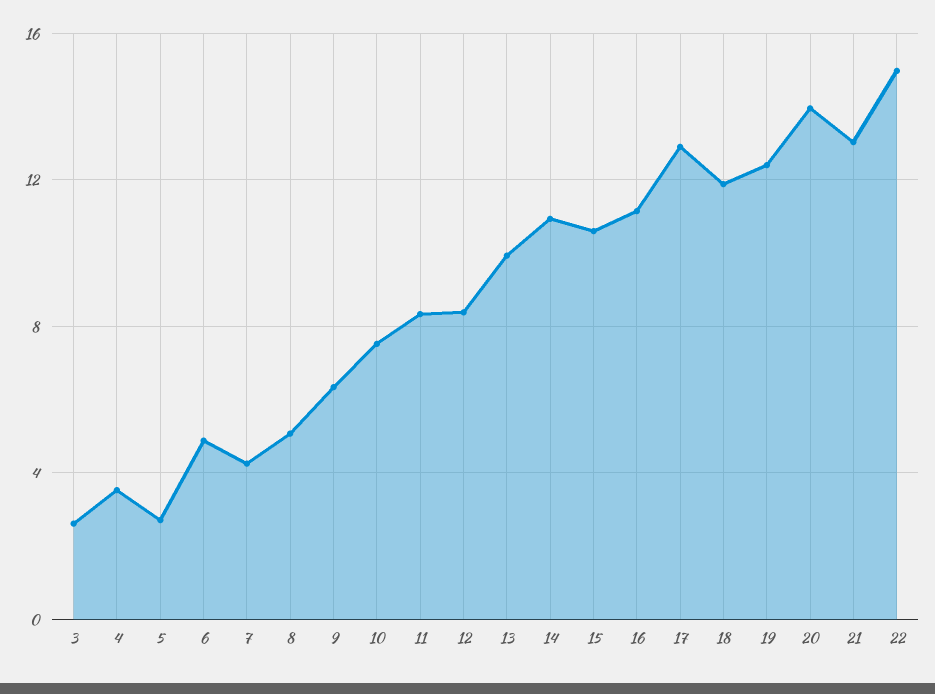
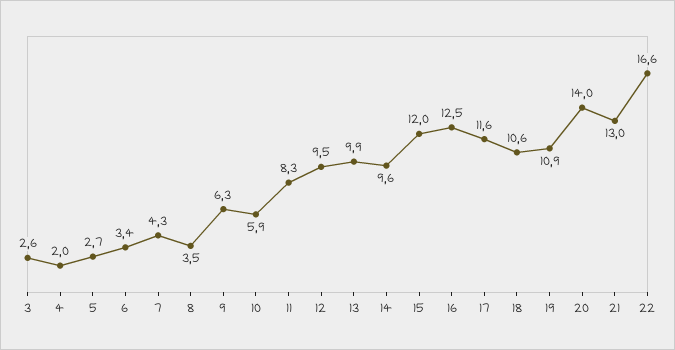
  {
    "3": 2.6,
-   "4": 3.5,
+   "4": 2,
    "5": 2.7,
-   "6": 5,
+   "6": 3.4,
    "7": 4.3,
-   "8": 5,
+   "8": 3.5,
    "9": 6.3,
-   "10": 7.5,
+   "10": 5.9,
    "11": 8.3,
-   "12": 8.5,
+   "12": 9.5,
    "13": 9.9,
-   "14": 11,
+   "14": 9.6,
-   "15": 10.5,
+   "15": 12,
-   "16": 11,
+   "16": 12.5,
-   "17": 13,
+   "17": 11.6,
-   "18": 12,
+   "18": 10.6,
-   "19": 12.5,
+   "19": 10.9,
    "20": 14,
    "21": 13,
-   "22": 15
+   "22": 16.6
  }

